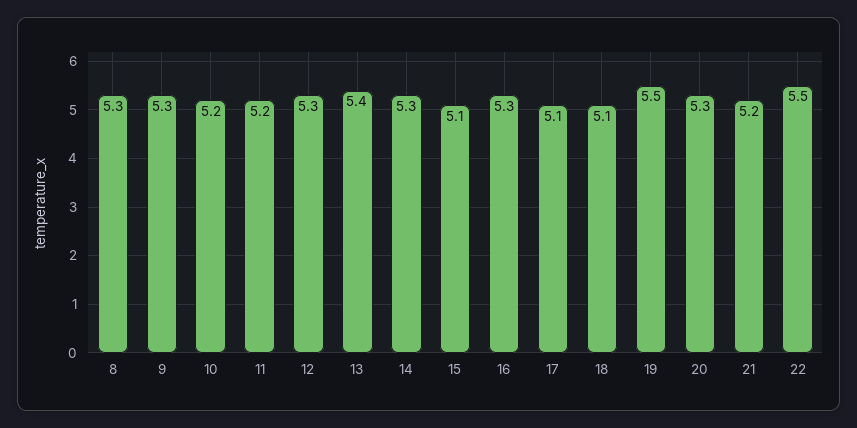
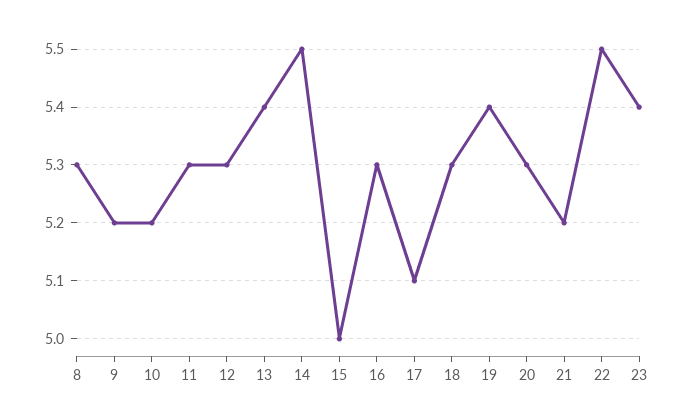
  {
    "8": 5.3,
-   "9": 5.3,
+   "9": 5.2,
    "10": 5.2,
-   "11": 5.2,
+   "11": 5.3,
    "12": 5.3,
    "13": 5.4,
-   "14": 5.3,
+   "14": 5.5,
-   "15": 5.1,
+   "15": 5,
    "16": 5.3,
    "17": 5.1,
-   "18": 5.1,
+   "18": 5.3,
-   "19": 5.5,
+   "19": 5.4,
    "20": 5.3,
    "21": 5.2,
-   "22": 5.5
+   "22": 5.5,
+   "23": 5.4
  }

